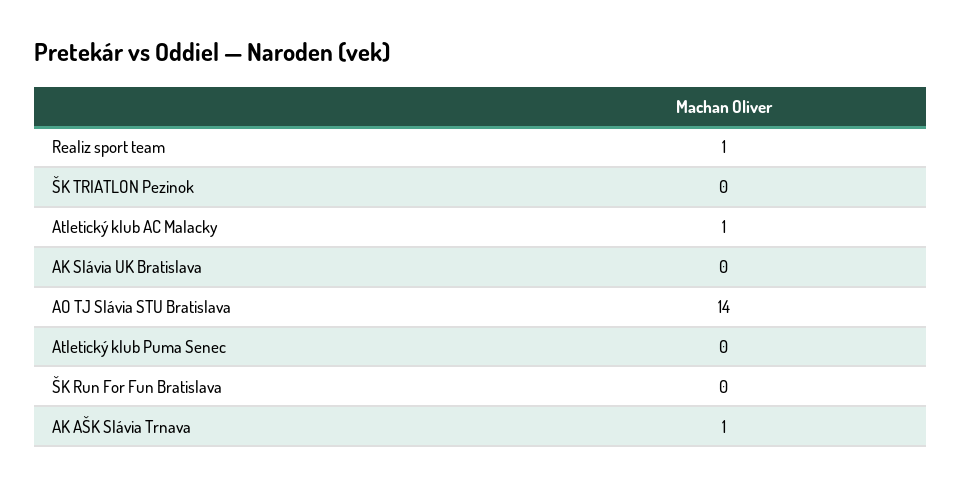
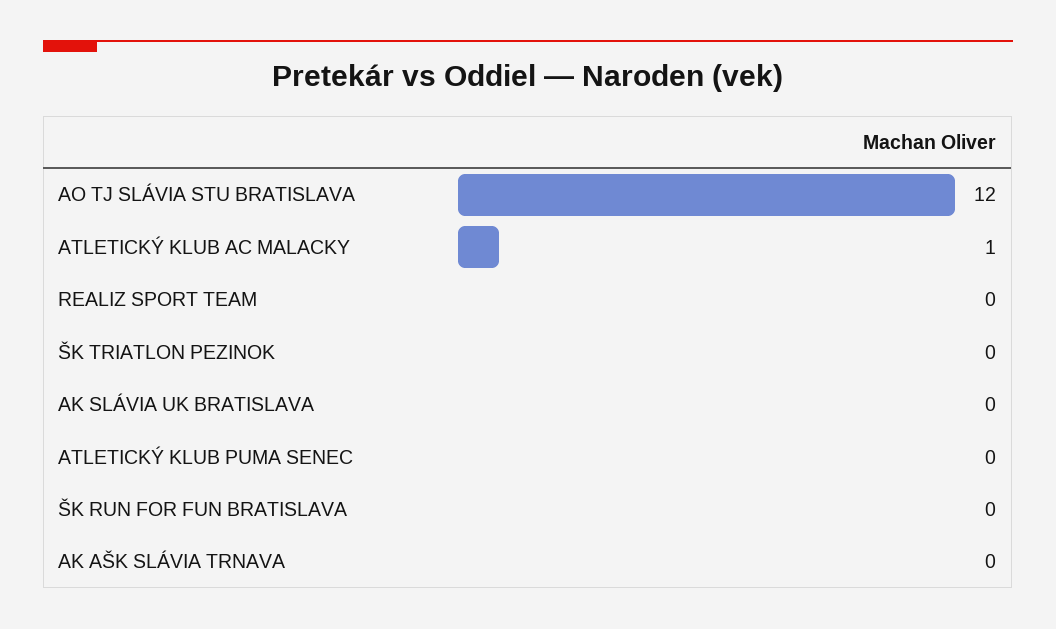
  {
-   "Realiz sport team": 1,
+   "Realiz sport team": 0,
    "ŠK TRIATLON Pezinok": 0,
    "Atletický klub AC Malacky": 1,
    "AK Slávia UK Bratislava": 0,
-   "AO TJ Slávia STU Bratislava": 14,
+   "AO TJ Slávia STU Bratislava": 12,
    "Atletický klub Puma Senec": 0,
    "ŠK Run For Fun Bratislava": 0,
-   "AK AŠK Slávia Trnava": 1
+   "AK AŠK Slávia Trnava": 0
  }

